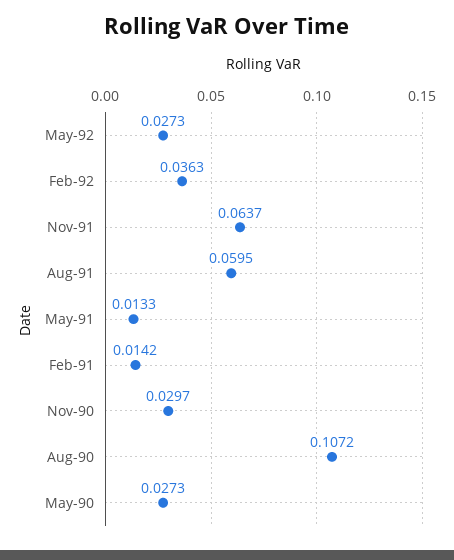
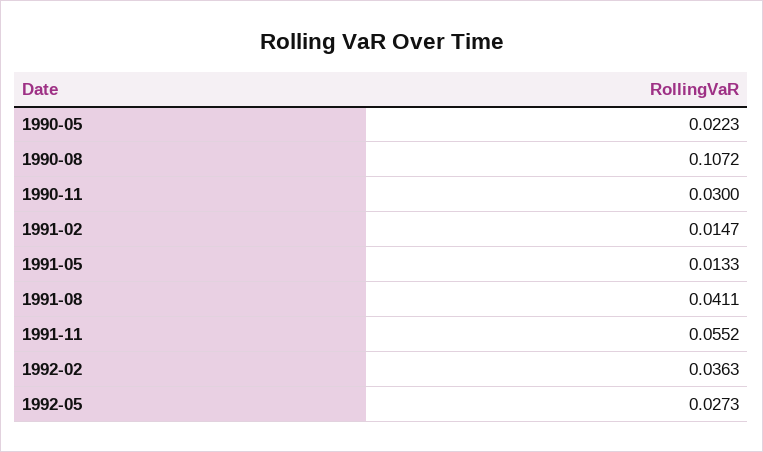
  {
    "May-92": 0.0273,
    "Feb-92": 0.0363,
-   "Nov-91": 0.0637,
+   "Nov-91": 0.0552,
-   "Aug-91": 0.0595,
+   "Aug-91": 0.0411,
    "May-91": 0.0133,
-   "Feb-91": 0.0142,
+   "Feb-91": 0.0147,
-   "Nov-90": 0.0297,
+   "Nov-90": 0.03,
    "Aug-90": 0.1072,
-   "May-90": 0.0273
+   "May-90": 0.0223
  }

